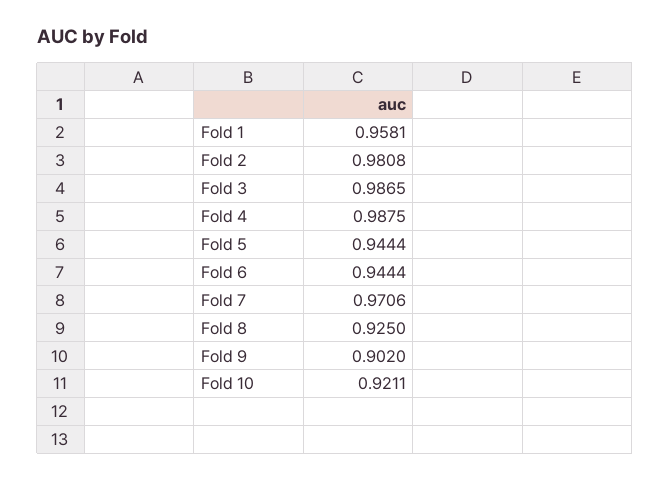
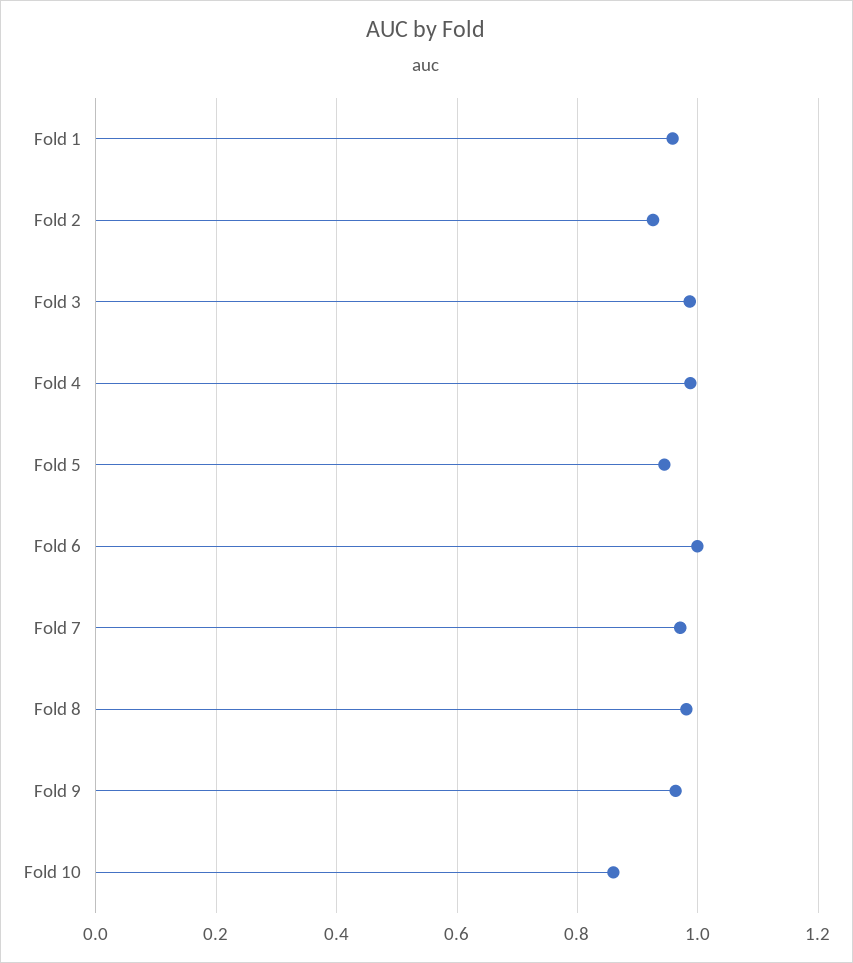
  {
    "Fold 1": 0.9581,
-   "Fold 2": 0.9808,
+   "Fold 2": 0.92,
    "Fold 3": 0.9865,
    "Fold 4": 0.9875,
    "Fold 5": 0.9444,
-   "Fold 6": 0.9444,
+   "Fold 6": 1,
    "Fold 7": 0.9706,
-   "Fold 8": 0.925,
+   "Fold 8": 0.98,
-   "Fold 9": 0.902,
+   "Fold 9": 0.96,
-   "Fold 10": 0.9211
+   "Fold 10": 0.86
  }

